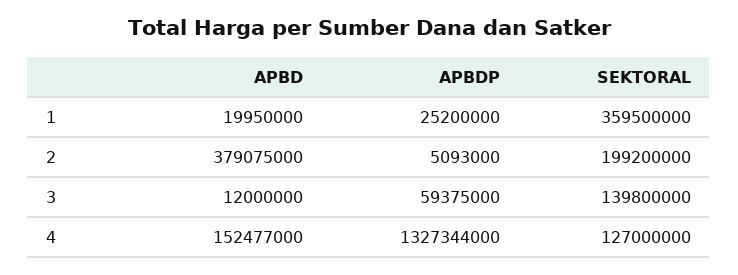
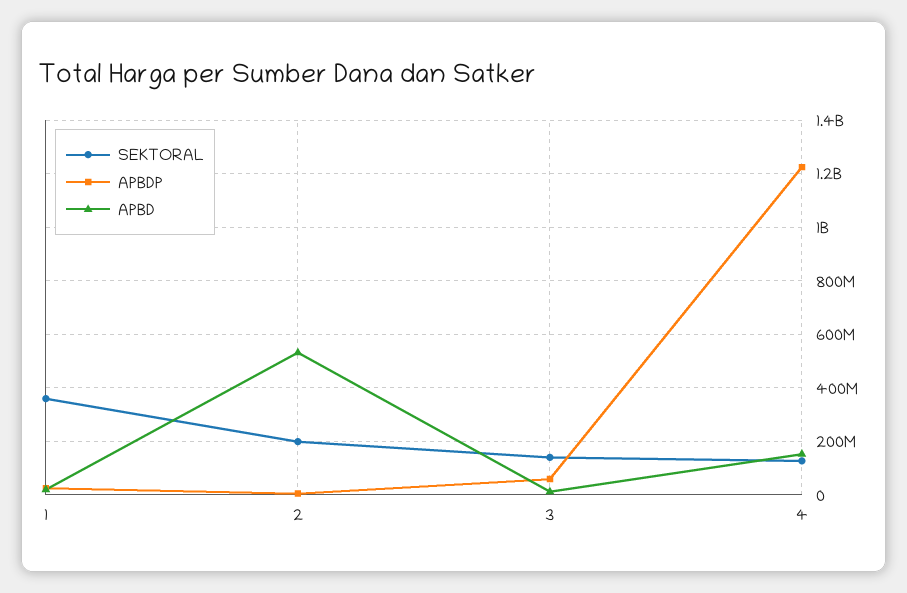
  {
    "APBD": {
      "1": 19950000,
-     "2": 379075000,
+     "2": 525000000,
      "3": 12000000,
      "4": 152477000
    },
    "APBDP": {
      "1": 25200000,
      "2": 5093000,
      "3": 59375000,
-     "4": 1327344000
+     "4": 1225000000
    },
    "SEKTORAL": {
      "1": 359500000,
      "2": 199200000,
      "3": 139800000,
      "4": 127000000
    }
  }

